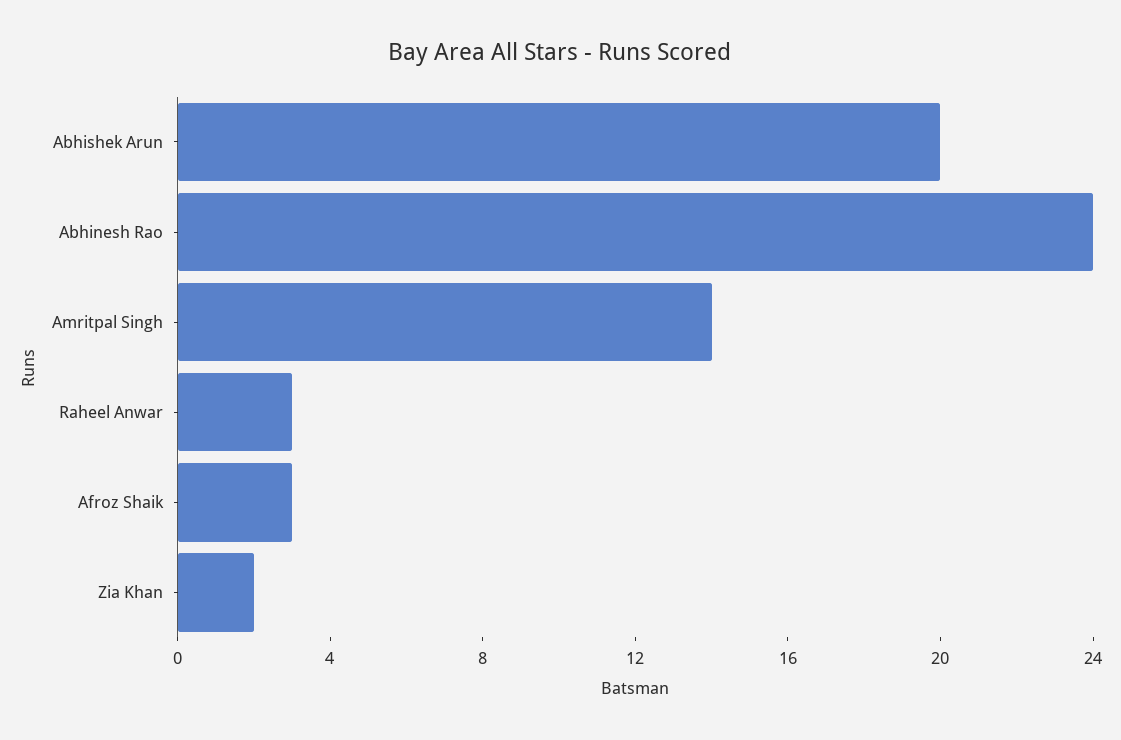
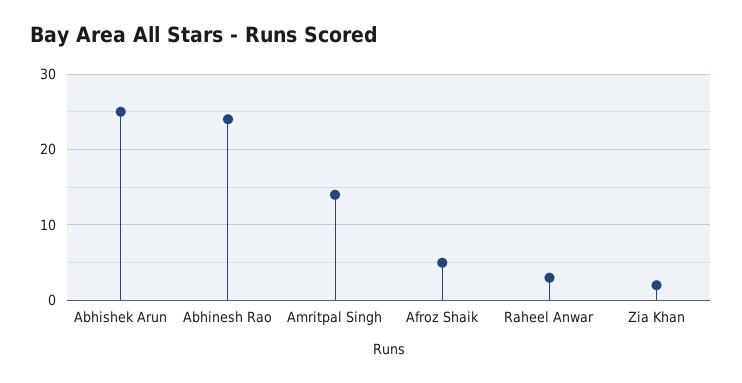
  {
-   "Abhishek Arun": 20,
+   "Abhishek Arun": 25,
    "Abhinesh Rao": 24,
    "Amritpal Singh": 14,
    "Raheel Anwar": 3,
-   "Afroz Shaik": 3,
+   "Afroz Shaik": 5,
    "Zia Khan": 2
  }

